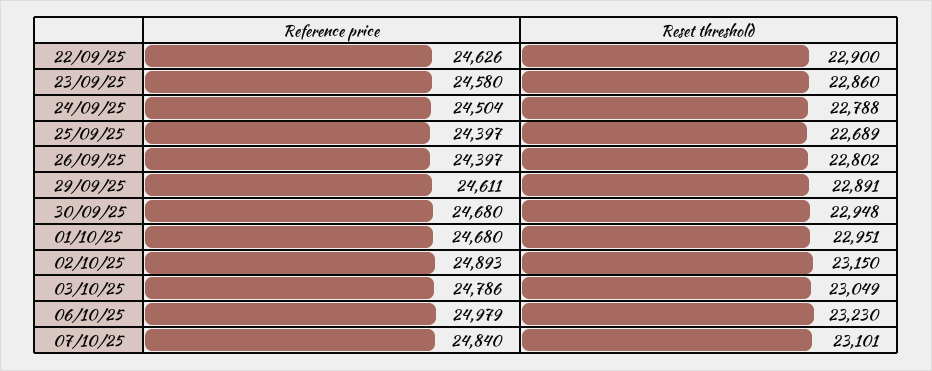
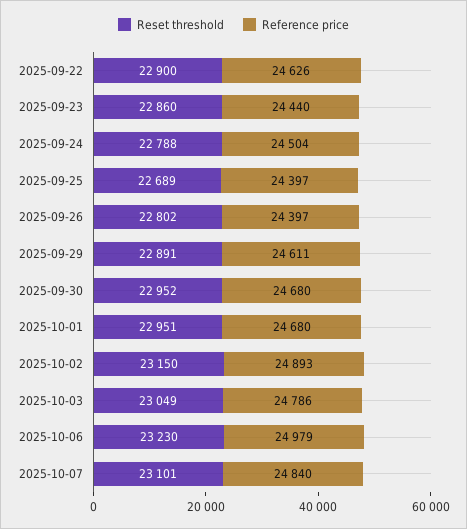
  {
    "Reference price": {
      "22/09/25": 24626,
-     "23/09/25": 24580,
+     "23/09/25": 24440,
      "24/09/25": 24504,
      "25/09/25": 24397,
      "26/09/25": 24397,
      "29/09/25": 24611,
      "30/09/25": 24680,
      "01/10/25": 24680,
      "02/10/25": 24893,
      "03/10/25": 24786,
      "06/10/25": 24979,
      "07/10/25": 24840
    },
    "Reset threshold": {
      "22/09/25": 22900,
      "23/09/25": 22860,
      "24/09/25": 22788,
      "25/09/25": 22689,
      "26/09/25": 22802,
      "29/09/25": 22891,
-     "30/09/25": 22948,
+     "30/09/25": 22952,
      "01/10/25": 22951,
      "02/10/25": 23150,
      "03/10/25": 23049,
      "06/10/25": 23230,
      "07/10/25": 23101
    }
  }

